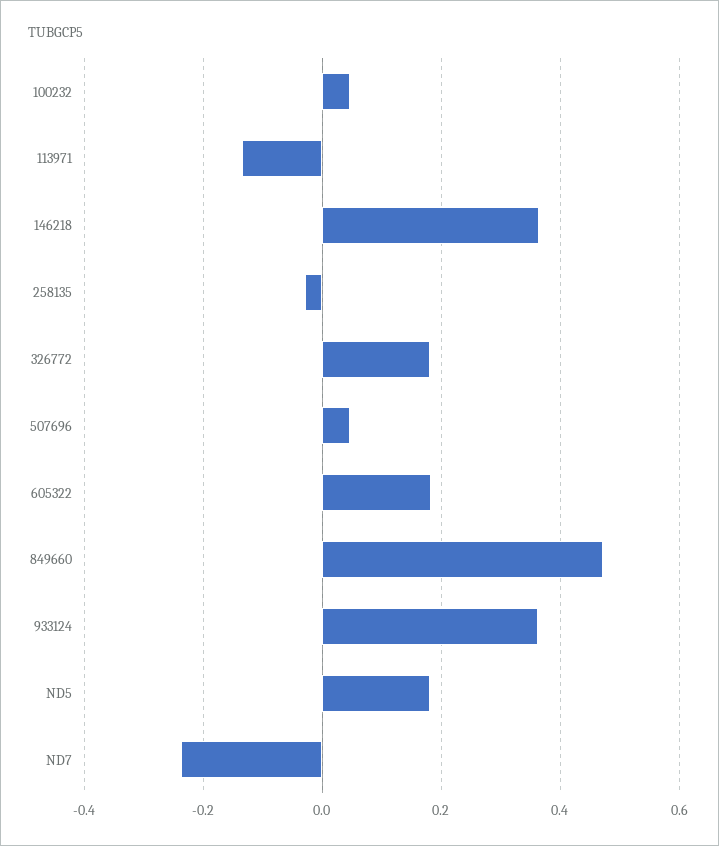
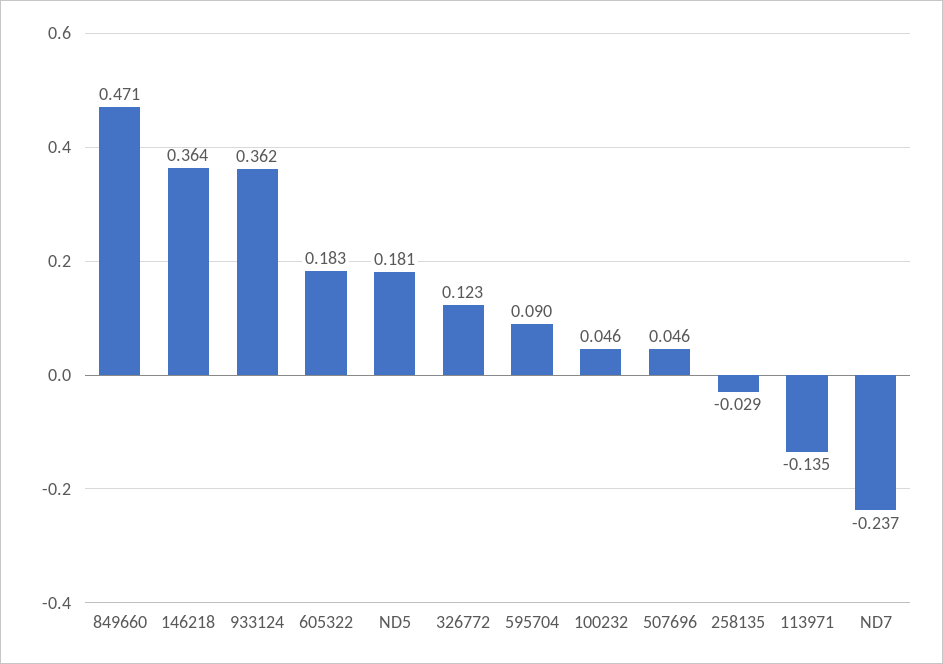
  {
    "100232": 0.046,
    "113971": -0.135,
    "146218": 0.364,
    "258135": -0.029,
-   "326772": 0.18,
+   "326772": 0.123,
    "507696": 0.046,
    "605322": 0.183,
    "849660": 0.471,
    "933124": 0.362,
    "ND5": 0.181,
-   "ND7": -0.237
+   "ND7": -0.237,
+   "595704": 0.09
  }

